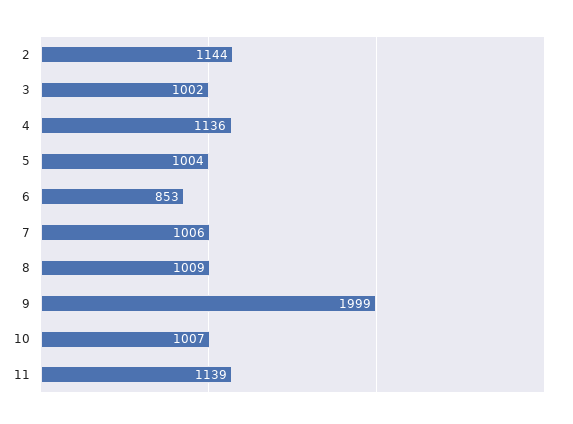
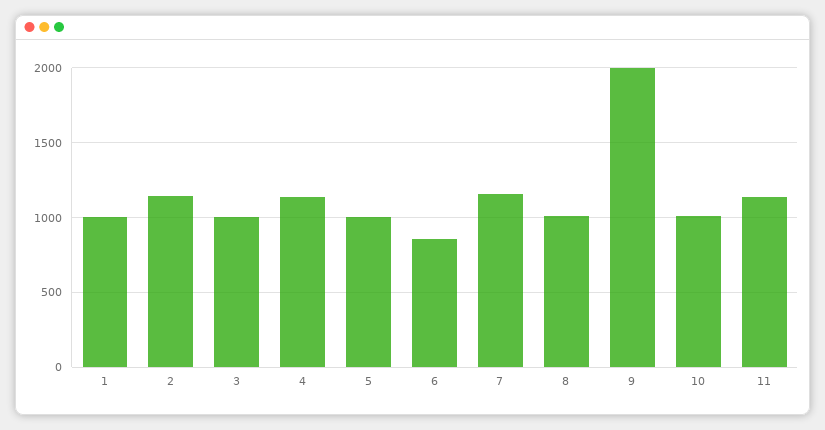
  {
    "2": 1144,
    "3": 1002,
    "4": 1136,
    "5": 1004,
    "6": 853,
-   "7": 1006,
+   "7": 1150,
    "8": 1009,
    "9": 1999,
    "10": 1007,
-   "11": 1139
+   "11": 1139,
+   "1": 1000
  }

